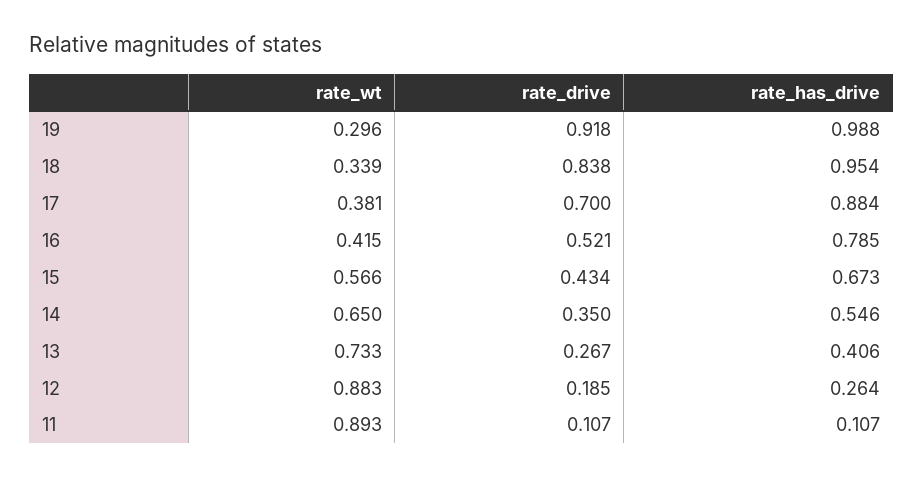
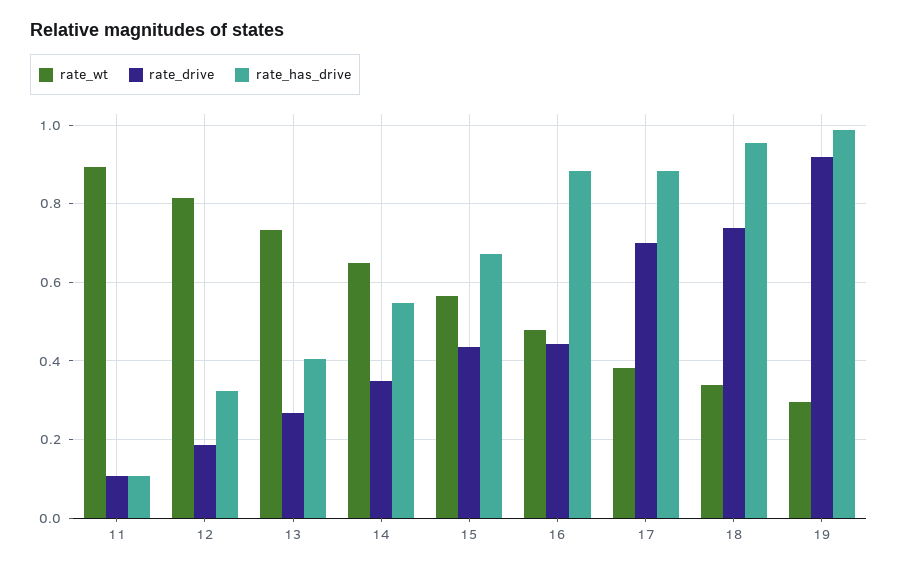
  {
    "rate_wt": {
      "19": 0.296,
      "18": 0.339,
      "17": 0.381,
-     "16": 0.415,
+     "16": 0.48,
      "15": 0.566,
      "14": 0.65,
      "13": 0.733,
-     "12": 0.883,
+     "12": 0.82,
      "11": 0.893
    },
    "rate_drive": {
      "19": 0.918,
-     "18": 0.838,
+     "18": 0.74,
      "17": 0.7,
-     "16": 0.521,
+     "16": 0.44,
      "15": 0.434,
      "14": 0.35,
      "13": 0.267,
      "12": 0.185,
      "11": 0.107
    },
    "rate_has_drive": {
      "19": 0.988,
      "18": 0.954,
      "17": 0.884,
-     "16": 0.785,
+     "16": 0.88,
      "15": 0.673,
      "14": 0.546,
      "13": 0.406,
-     "12": 0.264,
+     "12": 0.32,
      "11": 0.107
    }
  }

